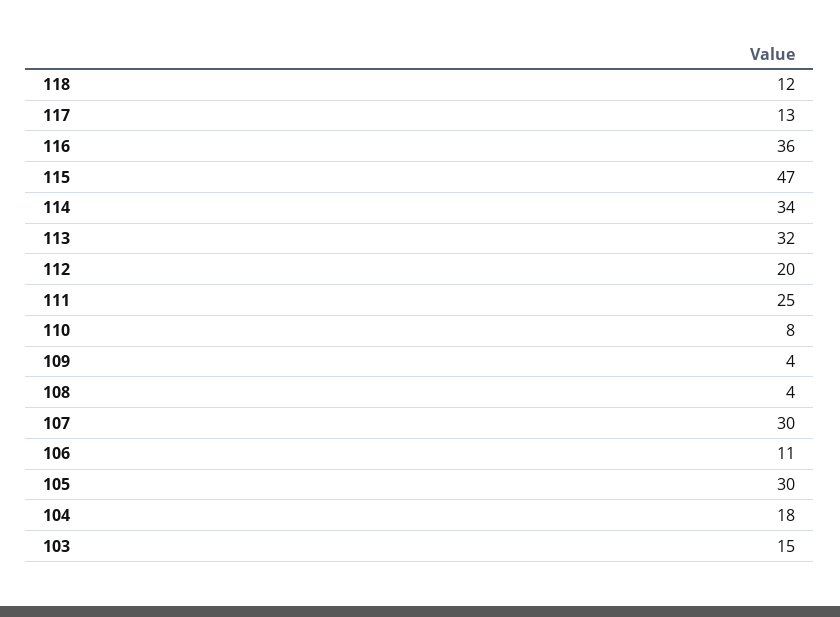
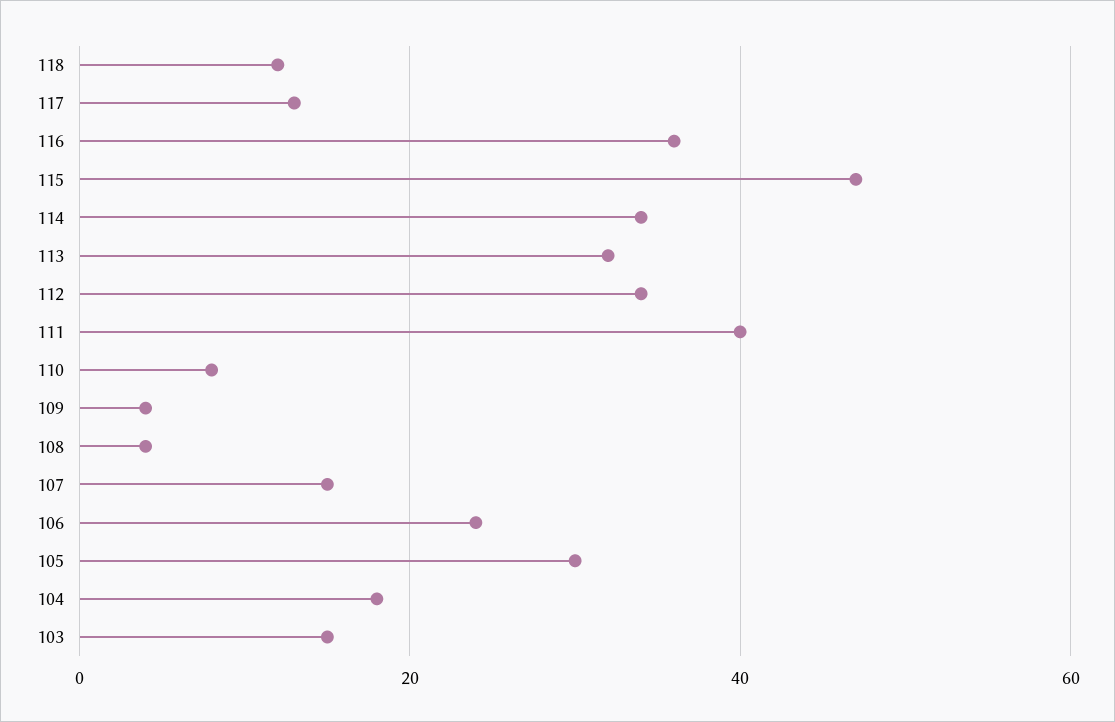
  {
    "118": 12,
    "117": 13,
    "116": 36,
    "115": 47,
    "114": 34,
    "113": 32,
-   "112": 20,
+   "112": 35,
-   "111": 25,
+   "111": 40,
    "110": 8,
    "109": 4,
    "108": 4,
-   "107": 30,
+   "107": 15,
-   "106": 11,
+   "106": 25,
    "105": 30,
    "104": 18,
    "103": 15
  }

